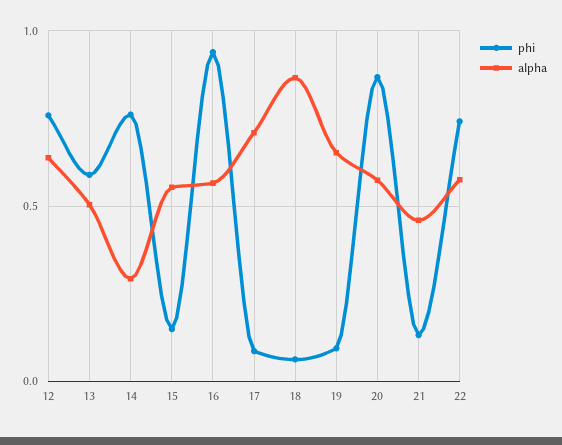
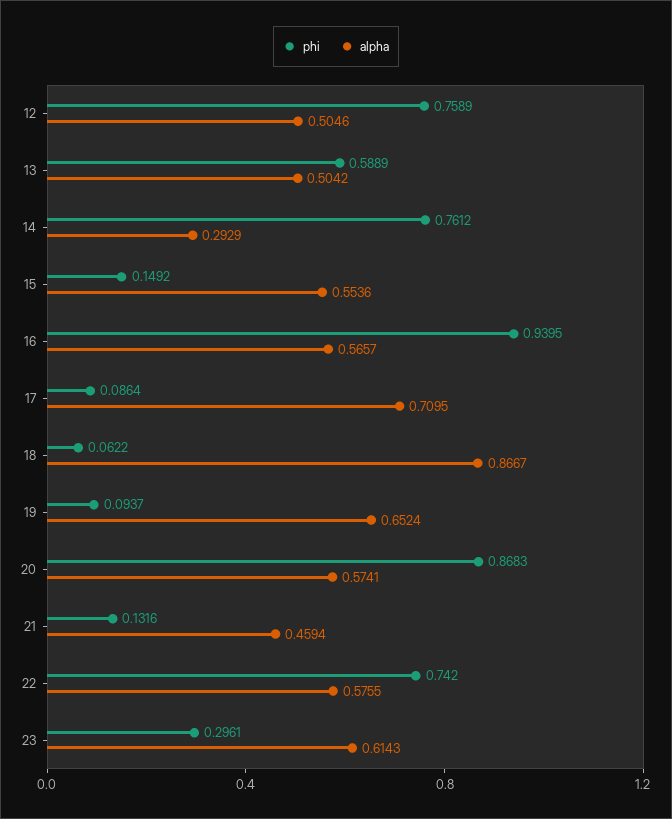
  {
    "phi": {
      "12": 0.7589,
      "13": 0.5889,
      "14": 0.7612,
      "15": 0.1492,
      "16": 0.9395,
      "17": 0.0864,
      "18": 0.0622,
      "19": 0.0937,
      "20": 0.8683,
      "21": 0.1316,
-     "22": 0.742
+     "22": 0.742,
+     "23": 0.2961
    },
    "alpha": {
-     "12": 0.65,
+     "12": 0.5046,
      "13": 0.5042,
      "14": 0.2929,
      "15": 0.5536,
      "16": 0.5657,
      "17": 0.7095,
      "18": 0.8667,
      "19": 0.6524,
      "20": 0.5741,
      "21": 0.4594,
-     "22": 0.5755
+     "22": 0.5755,
+     "23": 0.6143
    }
  }

